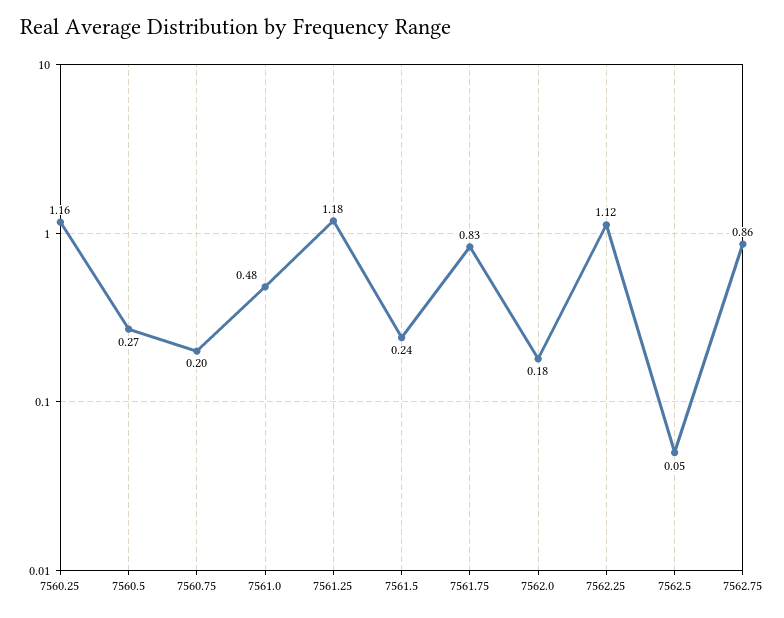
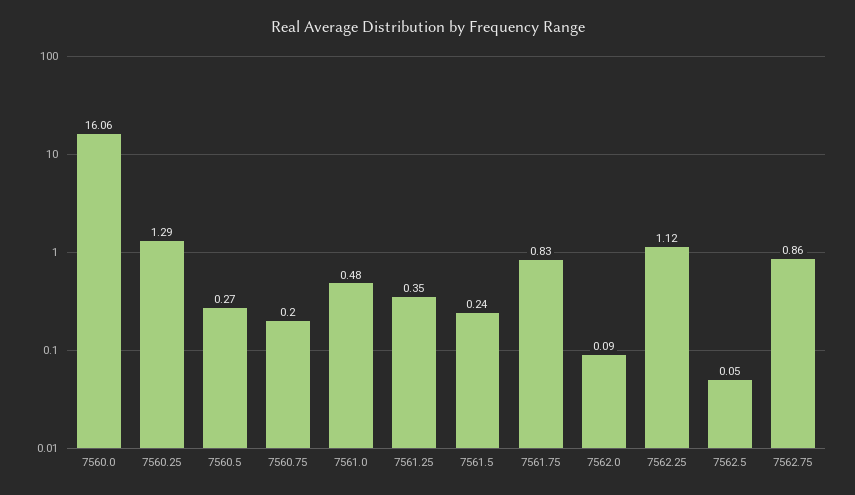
  {
-   "7560.25": 1.16,
+   "7560.25": 1.29,
    "7560.5": 0.27,
    "7560.75": 0.2,
    "7561.0": 0.48,
-   "7561.25": 1.18,
+   "7561.25": 0.35,
    "7561.5": 0.24,
    "7561.75": 0.83,
-   "7562.0": 0.18,
+   "7562.0": 0.09,
    "7562.25": 1.12,
    "7562.5": 0.05,
-   "7562.75": 0.86
+   "7562.75": 0.86,
+   "7560.0": 16.06
  }

